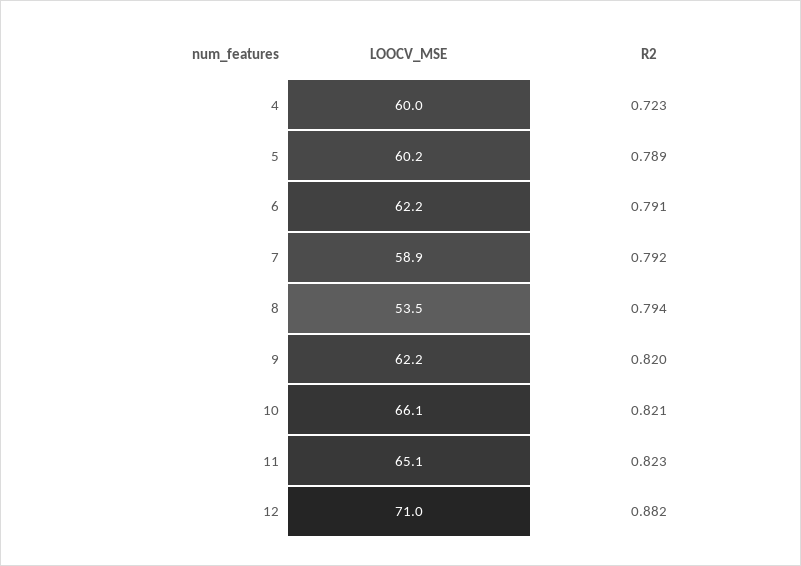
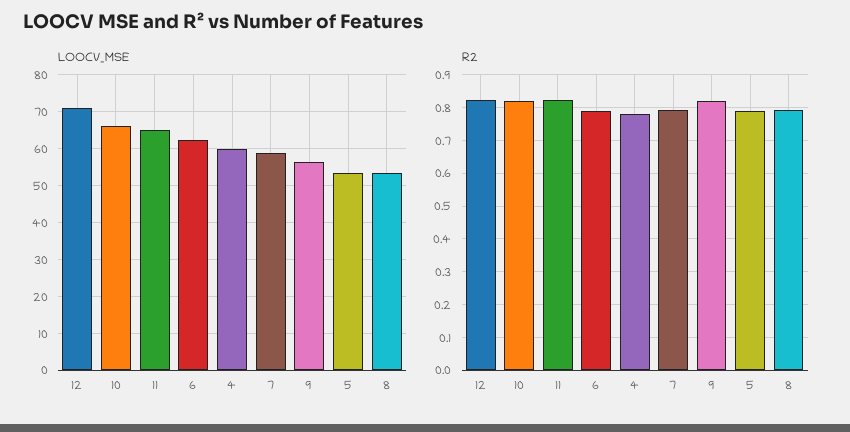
  {
    "LOOCV_MSE": {
      "4": 60,
-     "5": 60.2,
+     "5": 54,
      "6": 62.2,
      "7": 58.9,
      "8": 53.5,
-     "9": 62.2,
+     "9": 56,
      "10": 66.1,
      "11": 65.1,
      "12": 71
    },
    "R2": {
-     "4": 0.723,
+     "4": 0.78,
      "5": 0.789,
      "6": 0.791,
      "7": 0.792,
      "8": 0.794,
      "9": 0.82,
      "10": 0.821,
      "11": 0.823,
-     "12": 0.882
+     "12": 0.82
    }
  }

